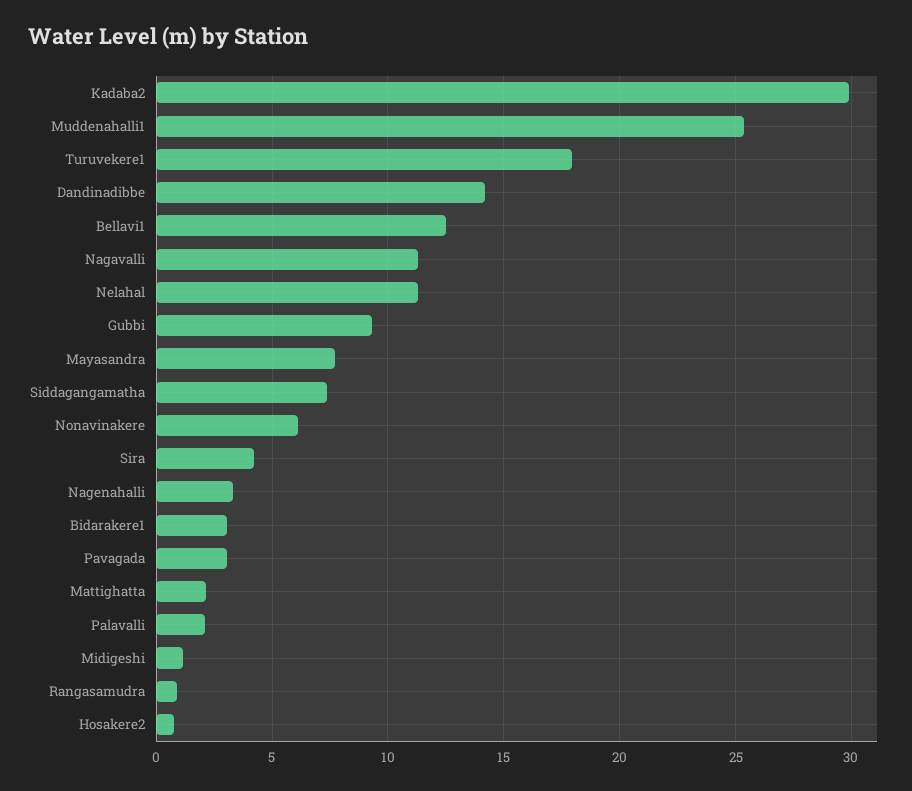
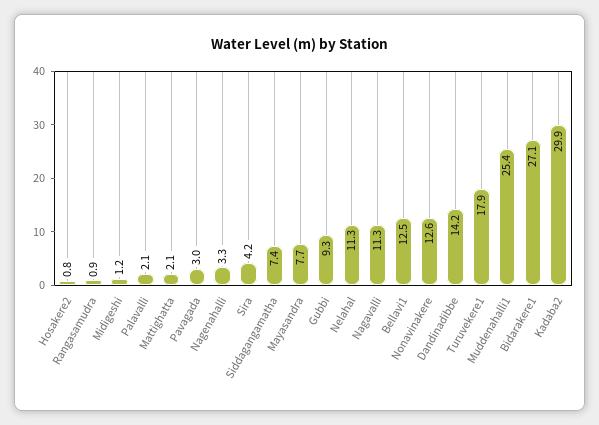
  {
    "Kadaba2": 29.9,
    "Muddenahalli1": 25.4,
    "Turuvekere1": 17.9,
    "Dandinadibbe": 14.2,
    "Bellavi1": 12.5,
    "Nagavalli": 11.3,
    "Nelahal": 11.3,
    "Gubbi": 9.3,
    "Mayasandra": 7.7,
    "Siddagangamatha": 7.4,
-   "Nonavinakere": 6,
+   "Nonavinakere": 12.6,
    "Sira": 4.2,
    "Nagenahalli": 3.3,
-   "Bidarakere1": 3,
+   "Bidarakere1": 27.1,
    "Pavagada": 3,
    "Mattighatta": 2.1,
    "Palavalli": 2.1,
    "Midigeshi": 1.2,
    "Rangasamudra": 0.9,
    "Hosakere2": 0.8
  }

